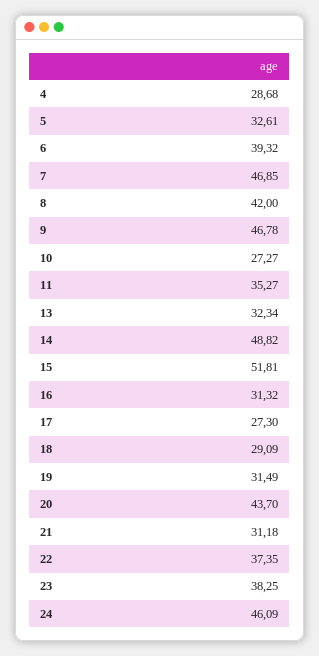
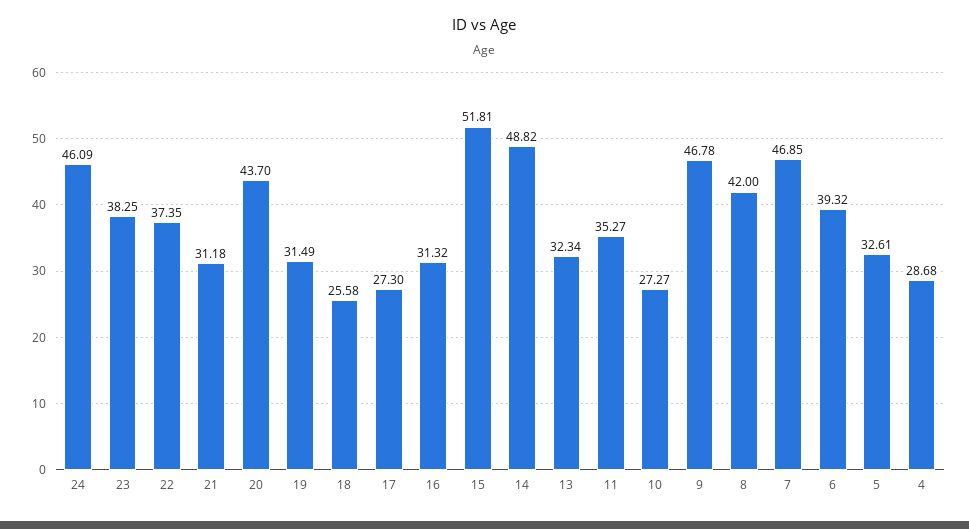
  {
    "4": 28.68,
    "5": 32.61,
    "6": 39.32,
    "7": 46.85,
    "8": 42,
    "9": 46.78,
    "10": 27.27,
    "11": 35.27,
    "13": 32.34,
    "14": 48.82,
    "15": 51.81,
    "16": 31.32,
    "17": 27.3,
-   "18": 29.09,
+   "18": 25.58,
    "19": 31.49,
    "20": 43.7,
    "21": 31.18,
    "22": 37.35,
    "23": 38.25,
    "24": 46.09
  }

